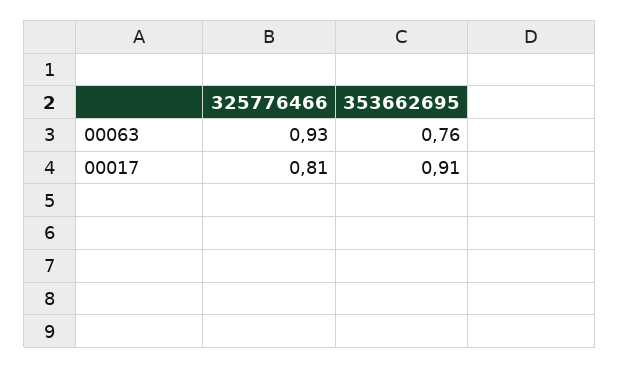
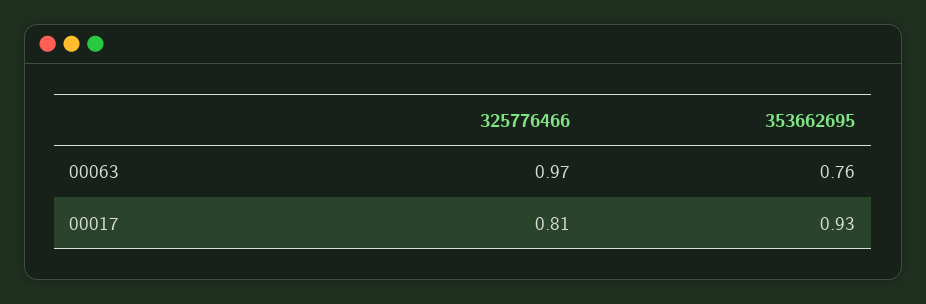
  {
    "325776466": {
-     "00063": 0.93,
+     "00063": 0.97,
      "00017": 0.81
    },
    "353662695": {
      "00063": 0.76,
-     "00017": 0.91
+     "00017": 0.93
    }
  }

